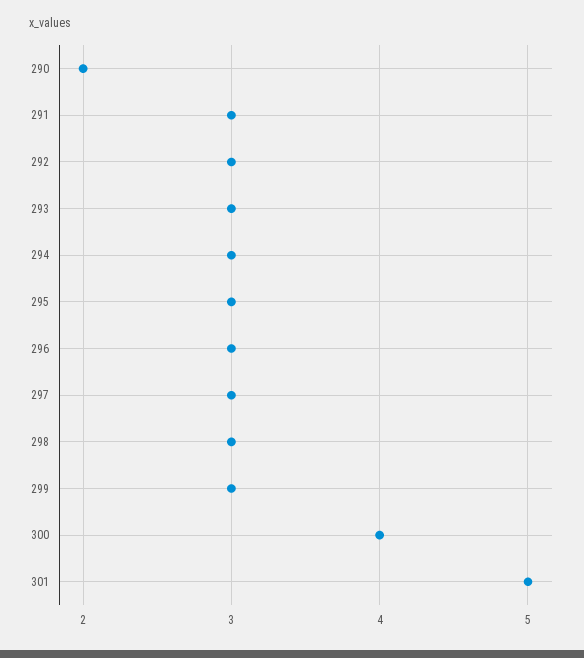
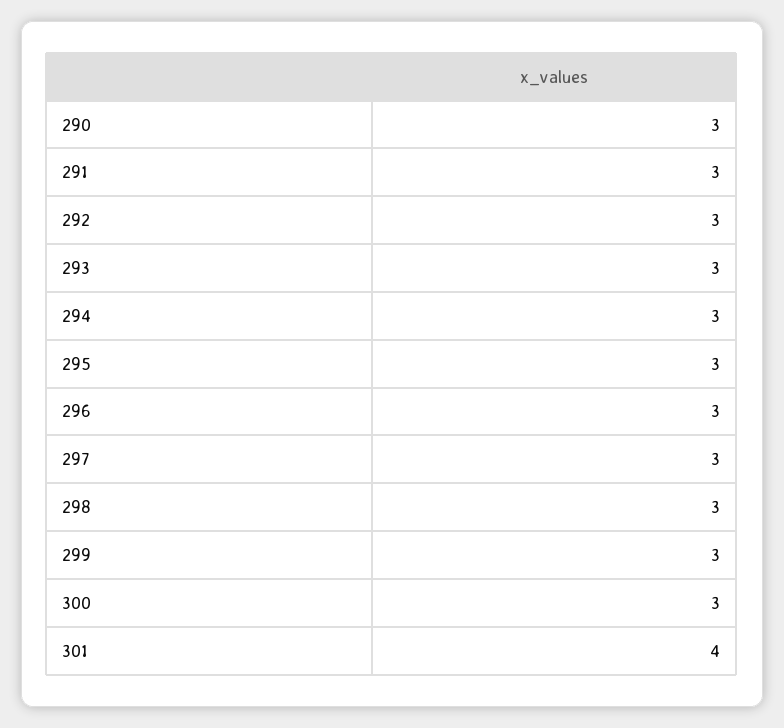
  {
-   "290": 2,
+   "290": 3,
    "291": 3,
    "292": 3,
    "293": 3,
    "294": 3,
    "295": 3,
    "296": 3,
    "297": 3,
    "298": 3,
    "299": 3,
-   "300": 4,
+   "300": 3,
-   "301": 5
+   "301": 4
  }

